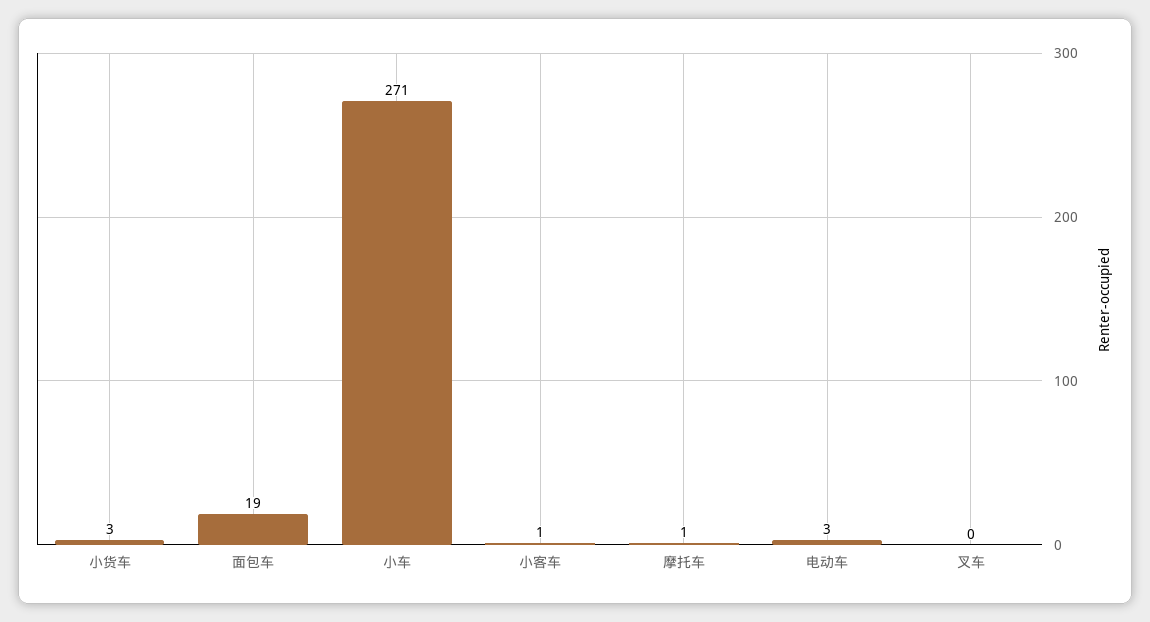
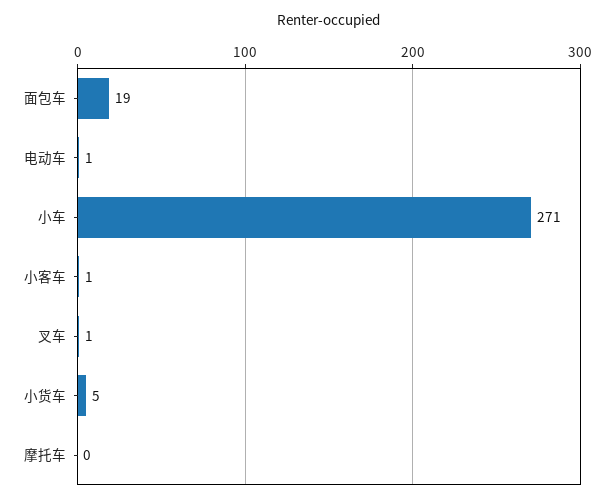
  {
-   "小货车": 3,
+   "小货车": 5,
    "面包车": 19,
    "小车": 271,
    "小客车": 1,
-   "摩托车": 1,
+   "摩托车": 0,
-   "电动车": 3,
+   "电动车": 1,
-   "叉车": 0
+   "叉车": 1
  }

